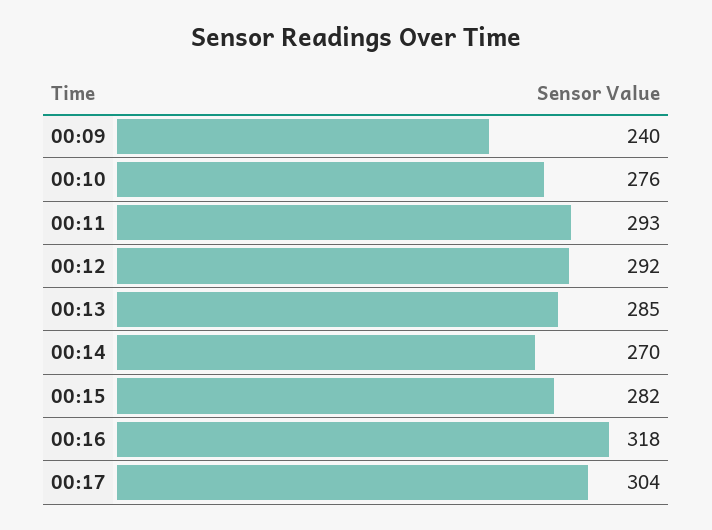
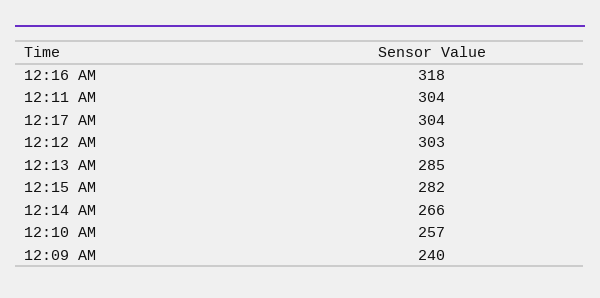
  {
    "00:09": 240,
-   "00:10": 276,
+   "00:10": 257,
-   "00:11": 293,
+   "00:11": 304,
-   "00:12": 292,
+   "00:12": 303,
    "00:13": 285,
-   "00:14": 270,
+   "00:14": 266,
    "00:15": 282,
    "00:16": 318,
    "00:17": 304
  }

